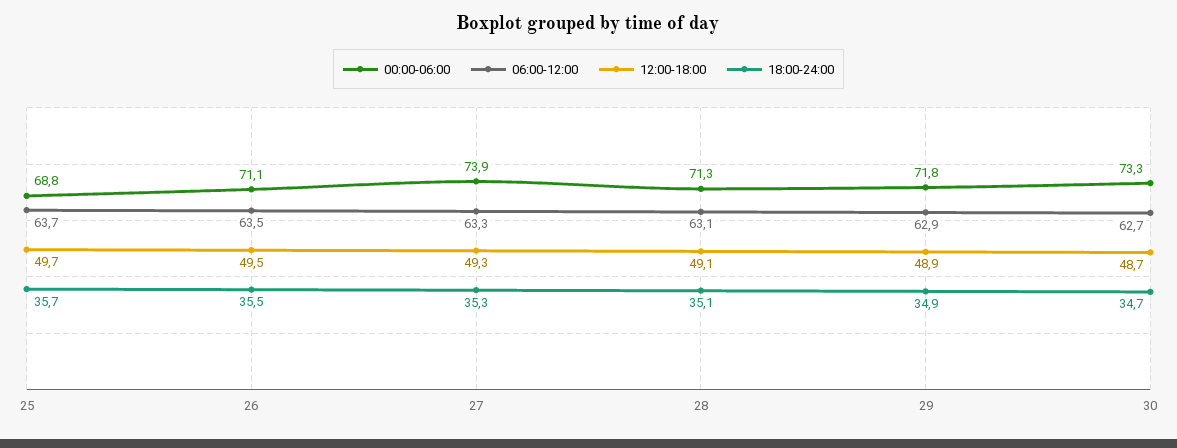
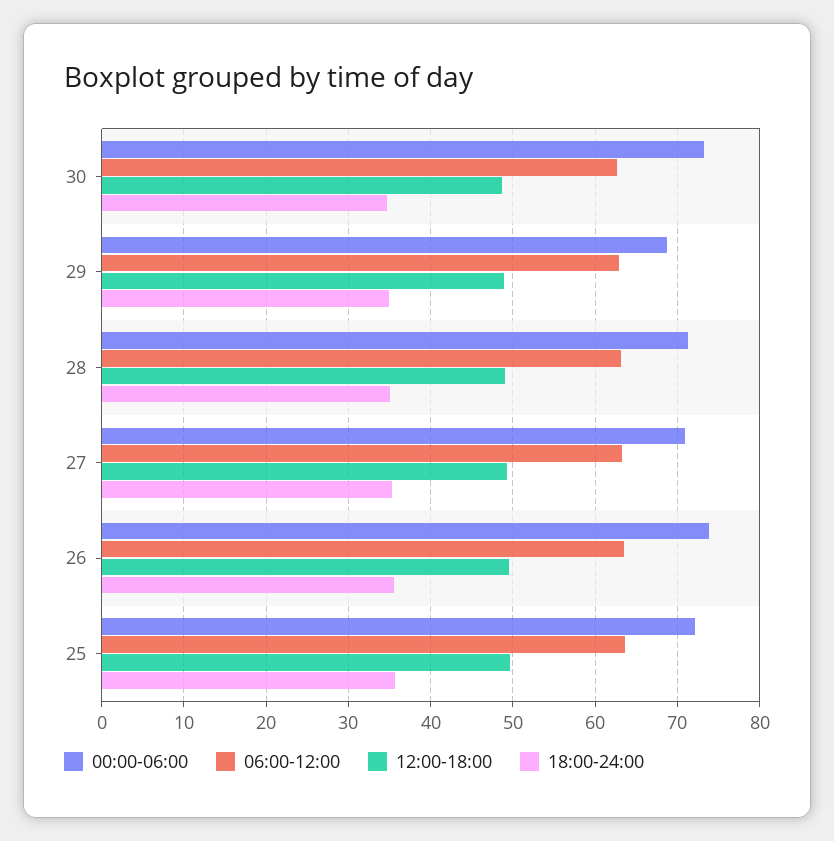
  {
    "00:00-06:00": {
-     "25": 68.8,
+     "25": 72,
-     "26": 71.1,
+     "26": 74,
-     "27": 73.9,
+     "27": 71,
      "28": 71.3,
-     "29": 71.8,
+     "29": 69,
      "30": 73.3
    },
    "06:00-12:00": {
      "25": 63.7,
      "26": 63.5,
      "27": 63.3,
      "28": 63.1,
      "29": 62.9,
      "30": 62.7
    },
    "12:00-18:00": {
      "25": 49.7,
      "26": 49.5,
      "27": 49.3,
      "28": 49.1,
      "29": 48.9,
      "30": 48.7
    },
    "18:00-24:00": {
      "25": 35.7,
      "26": 35.5,
      "27": 35.3,
      "28": 35.1,
      "29": 34.9,
      "30": 34.7
    }
  }

